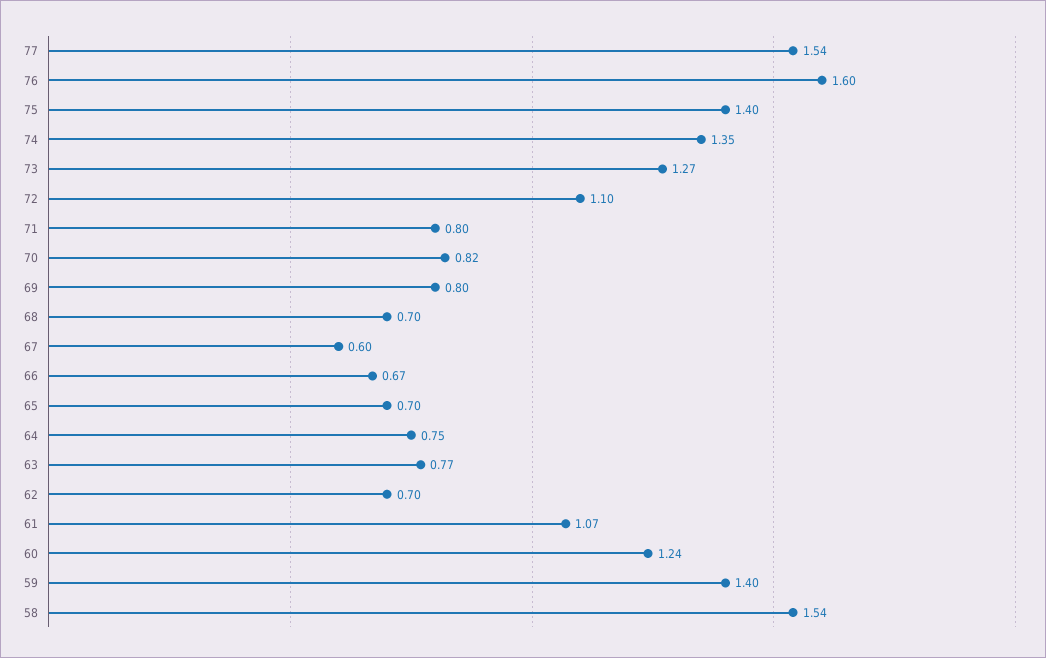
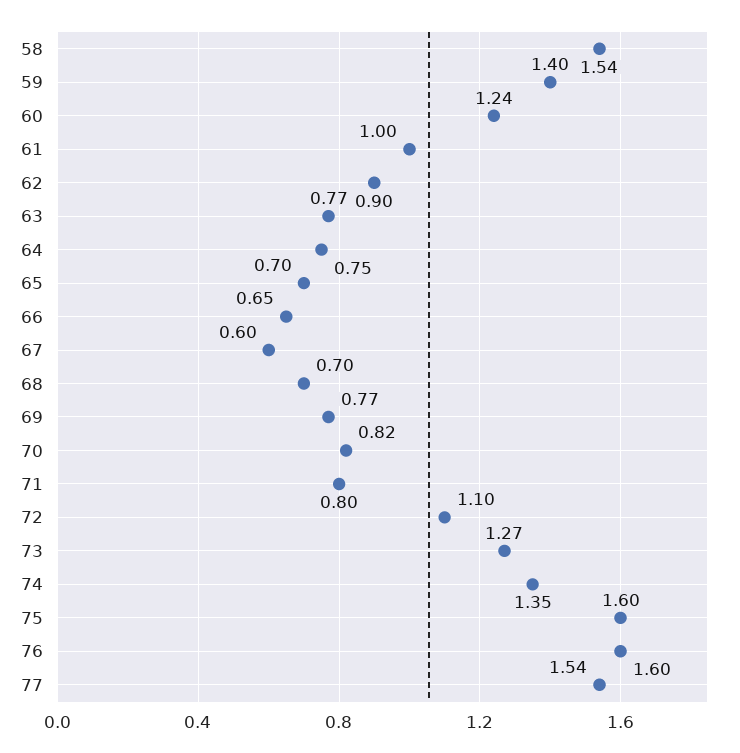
  {
    "77": 1.54,
    "76": 1.6,
-   "75": 1.4,
+   "75": 1.6,
    "74": 1.35,
    "73": 1.27,
    "72": 1.1,
    "71": 0.8,
    "70": 0.82,
-   "69": 0.8,
+   "69": 0.77,
    "68": 0.7,
    "67": 0.6,
-   "66": 0.67,
+   "66": 0.65,
    "65": 0.7,
    "64": 0.75,
    "63": 0.77,
-   "62": 0.7,
+   "62": 0.9,
-   "61": 1.07,
+   "61": 1,
    "60": 1.24,
    "59": 1.4,
    "58": 1.54
  }

